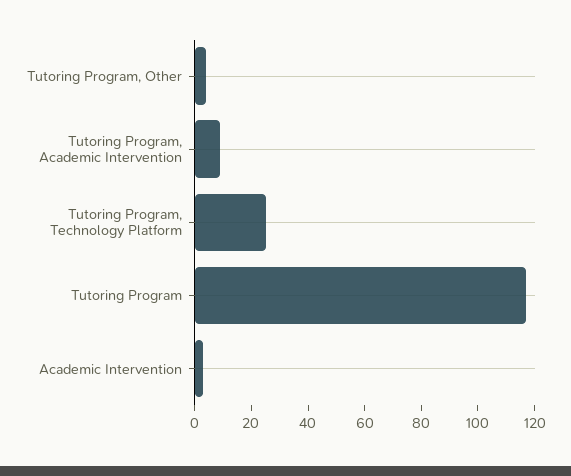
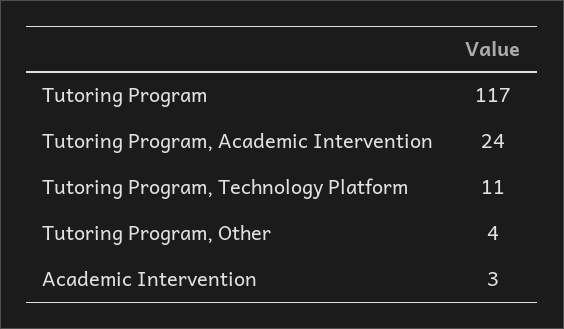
  {
    "Tutoring Program, Other": 4,
-   "Tutoring Program, Academic Intervention": 10,
+   "Tutoring Program, Academic Intervention": 24,
-   "Tutoring Program, Technology Platform": 25,
+   "Tutoring Program, Technology Platform": 11,
    "Tutoring Program": 117,
    "Academic Intervention": 3
  }

